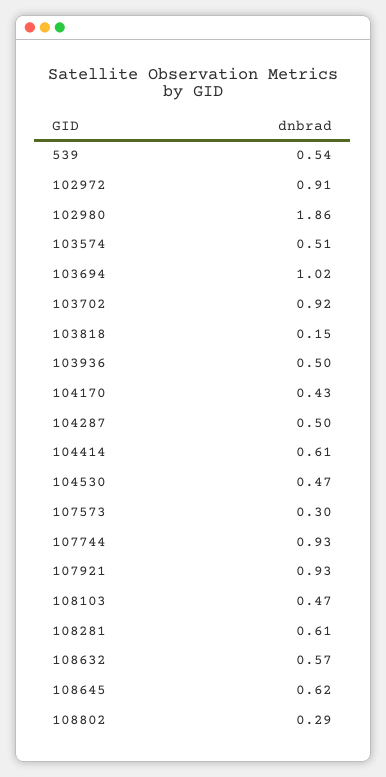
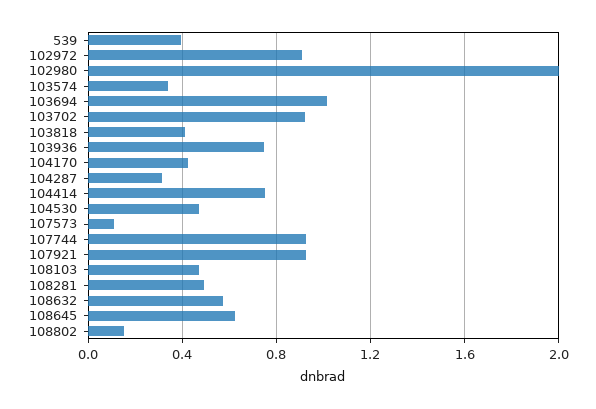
  {
-   "539": 0.54,
+   "539": 0.4,
    "102972": 0.91,
-   "102980": 1.86,
+   "102980": 2,
-   "103574": 0.51,
+   "103574": 0.35,
    "103694": 1.02,
    "103702": 0.92,
-   "103818": 0.15,
+   "103818": 0.4,
-   "103936": 0.5,
+   "103936": 0.75,
    "104170": 0.43,
-   "104287": 0.5,
+   "104287": 0.3,
-   "104414": 0.61,
+   "104414": 0.75,
    "104530": 0.47,
-   "107573": 0.3,
+   "107573": 0.1,
    "107744": 0.93,
    "107921": 0.93,
    "108103": 0.47,
-   "108281": 0.61,
+   "108281": 0.5,
    "108632": 0.57,
    "108645": 0.62,
-   "108802": 0.29
+   "108802": 0.15
  }

